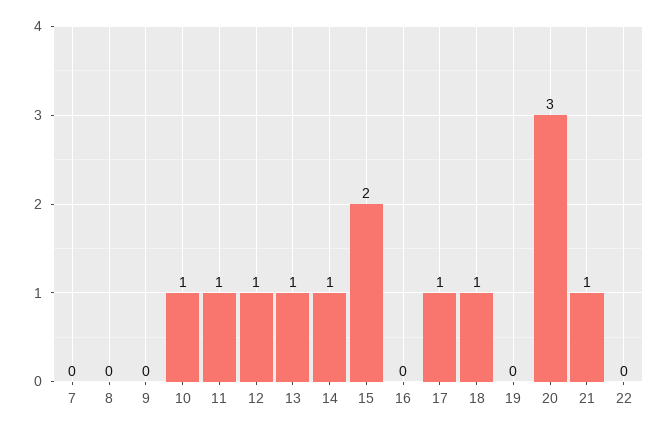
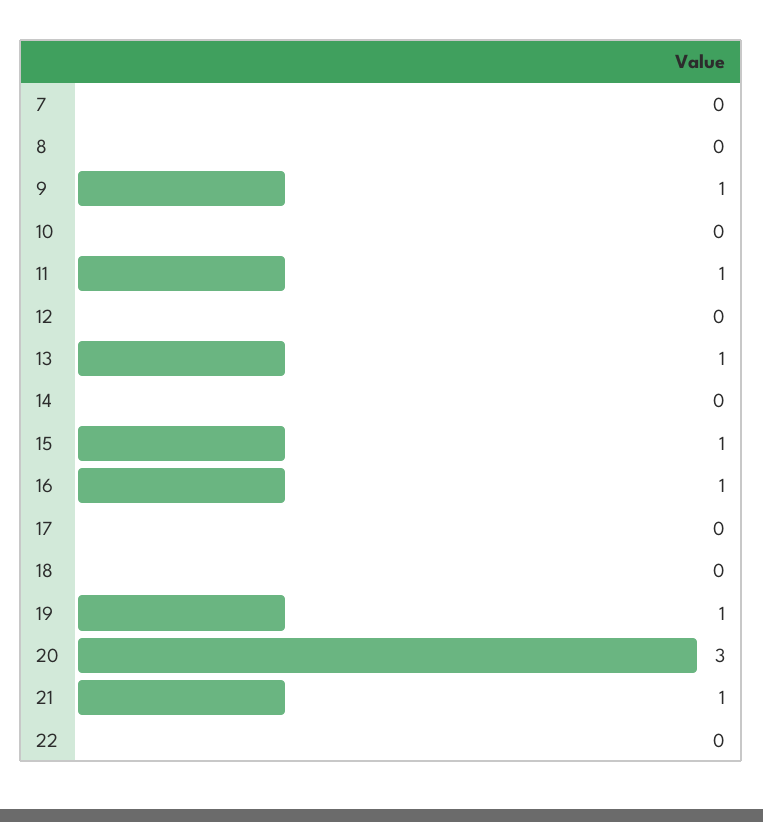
  {
    "7": 0,
    "8": 0,
-   "9": 0,
+   "9": 1,
-   "10": 1,
+   "10": 0,
    "11": 1,
-   "12": 1,
+   "12": 0,
    "13": 1,
-   "14": 1,
+   "14": 0,
-   "15": 2,
+   "15": 1,
-   "16": 0,
+   "16": 1,
-   "17": 1,
+   "17": 0,
-   "18": 1,
+   "18": 0,
-   "19": 0,
+   "19": 1,
    "20": 3,
    "21": 1,
    "22": 0
  }

